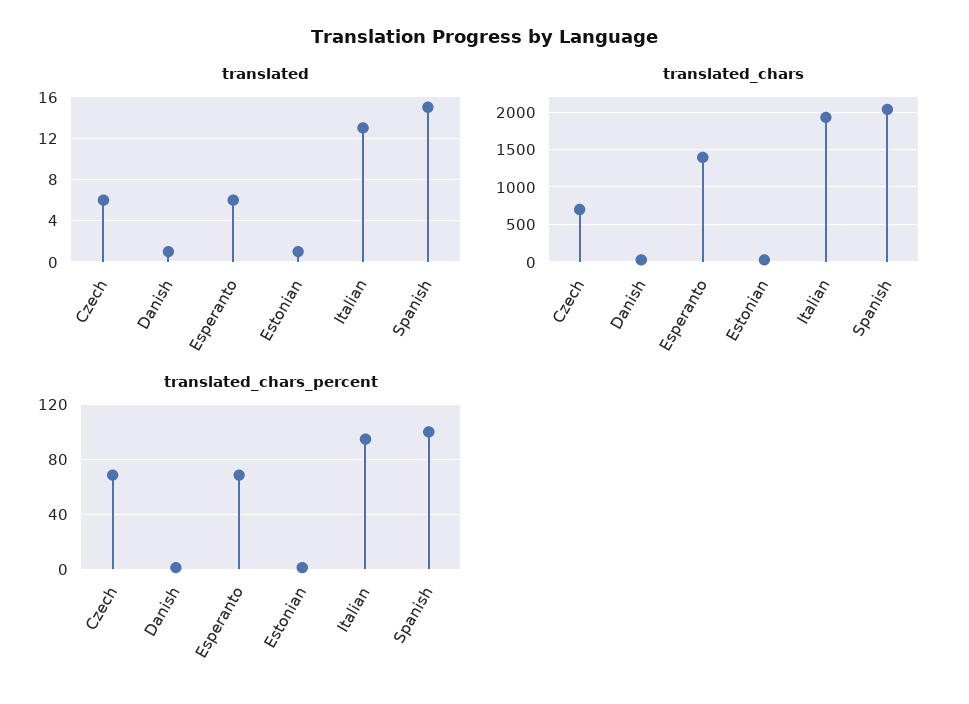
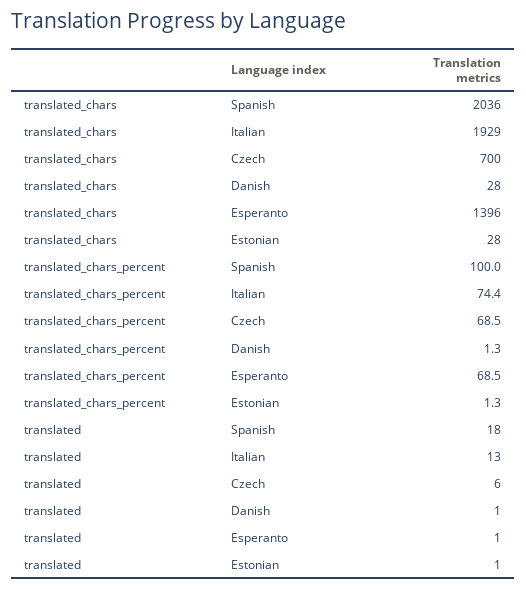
  {
    "translated": {
      "Czech": 6,
      "Danish": 1,
-     "Esperanto": 6,
+     "Esperanto": 1,
      "Estonian": 1,
      "Italian": 13,
-     "Spanish": 15
+     "Spanish": 18
    },
    "translated_chars": {
      "Czech": 700,
      "Danish": 28,
      "Esperanto": 1396,
      "Estonian": 28,
      "Italian": 1929,
      "Spanish": 2036
    },
    "translated_chars_percent": {
      "Czech": 68.5,
      "Danish": 1.3,
      "Esperanto": 68.5,
      "Estonian": 1.3,
-     "Italian": 95,
+     "Italian": 74.4,
      "Spanish": 100
    }
  }

